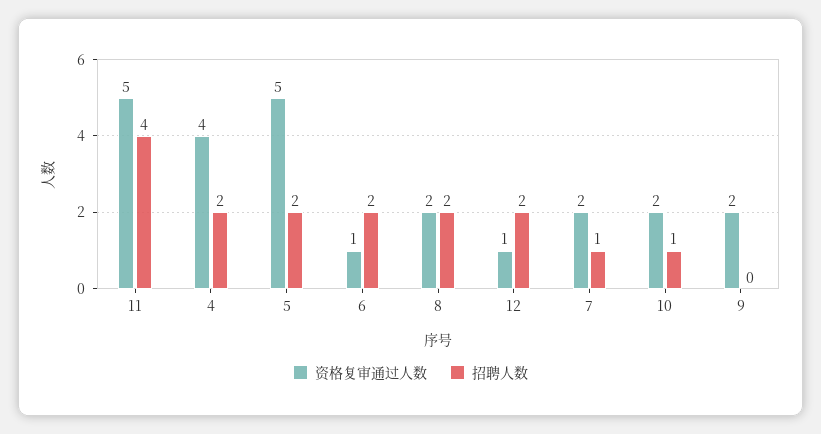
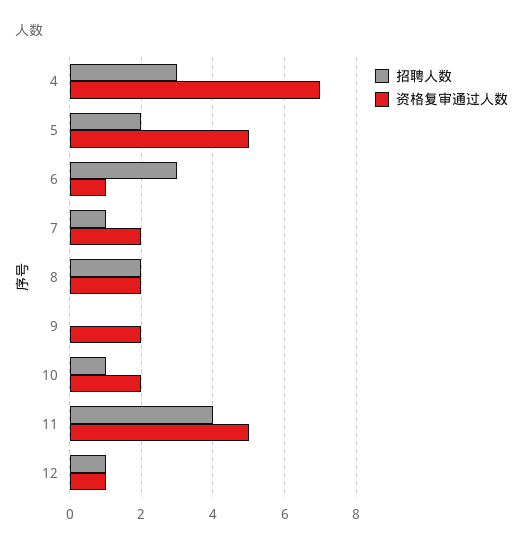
  {
    "资格复审通过人数": {
      "11": 5,
-     "4": 4,
+     "4": 7,
      "5": 5,
      "6": 1,
      "8": 2,
      "12": 1,
      "7": 2,
      "10": 2,
      "9": 2
    },
    "招聘人数": {
      "11": 4,
-     "4": 2,
+     "4": 3,
      "5": 2,
-     "6": 2,
+     "6": 3,
      "8": 2,
-     "12": 2,
+     "12": 1,
      "7": 1,
      "10": 1,
      "9": 0
    }
  }

